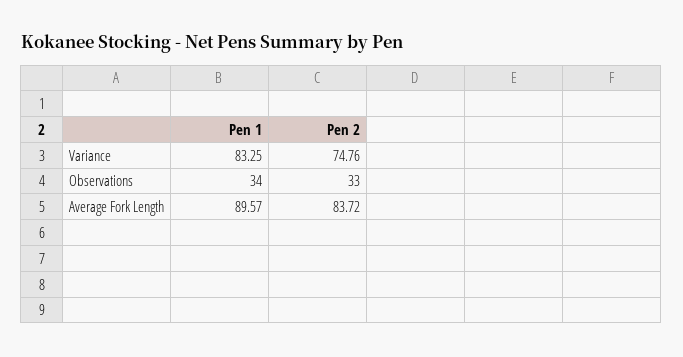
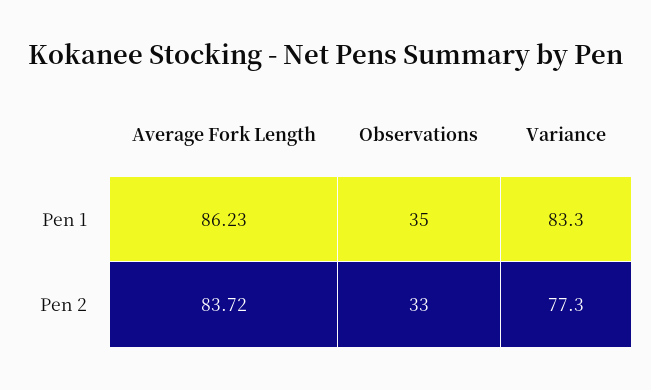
  {
    "Pen 1": {
      "Variance": 83.25,
-     "Observations": 34,
+     "Observations": 35,
-     "Average Fork Length": 89.57
+     "Average Fork Length": 86.23
    },
    "Pen 2": {
-     "Variance": 74.76,
+     "Variance": 77.3,
      "Observations": 33,
      "Average Fork Length": 83.72
    }
  }

